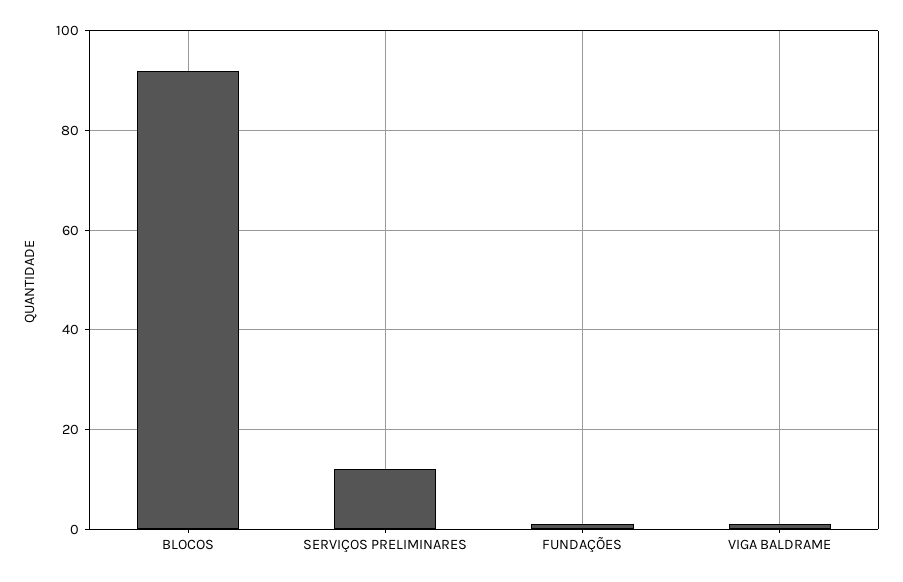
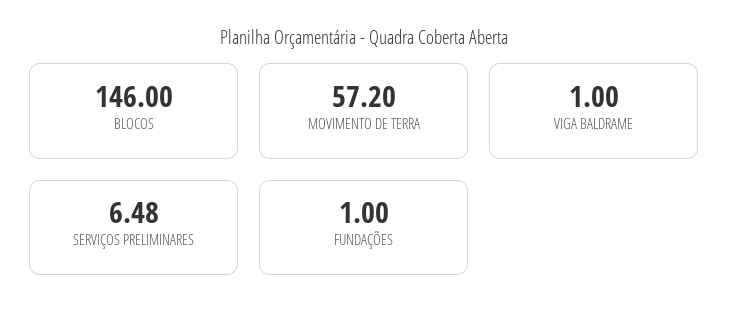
  {
-   "BLOCOS": 92,
+   "BLOCOS": 146,
-   "SERVIÇOS PRELIMINARES": 12,
+   "SERVIÇOS PRELIMINARES": 6.48,
    "FUNDAÇÕES": 1,
-   "VIGA BALDRAME": 1
+   "VIGA BALDRAME": 1,
+   "MOVIMENTO DE TERRA": 57.2
  }

